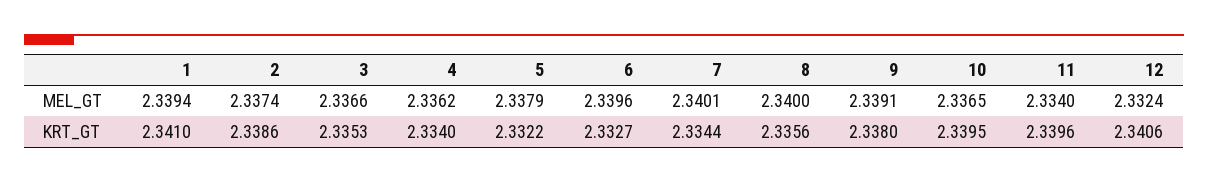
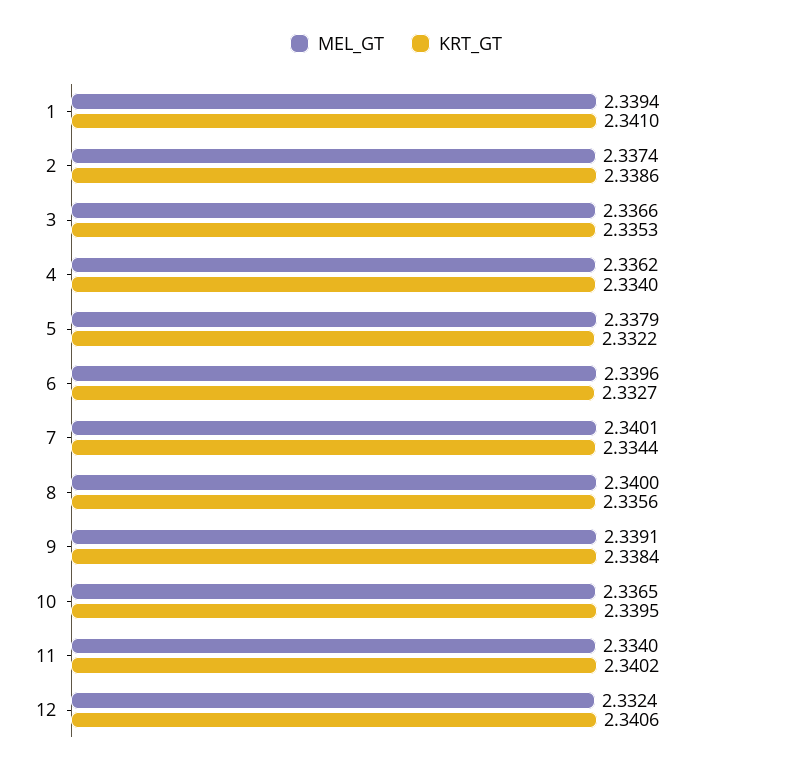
  {
    "MEL_GT": {
      "1": 2.3394,
      "2": 2.3374,
      "3": 2.3366,
      "4": 2.3362,
      "5": 2.3379,
      "6": 2.3396,
      "7": 2.3401,
      "8": 2.34,
      "9": 2.3391,
      "10": 2.3365,
      "11": 2.334,
      "12": 2.3324
    },
    "KRT_GT": {
      "1": 2.341,
      "2": 2.3386,
      "3": 2.3353,
      "4": 2.334,
      "5": 2.3322,
      "6": 2.3327,
      "7": 2.3344,
      "8": 2.3356,
-     "9": 2.338,
+     "9": 2.3384,
      "10": 2.3395,
-     "11": 2.3396,
+     "11": 2.3402,
      "12": 2.3406
    }
  }

